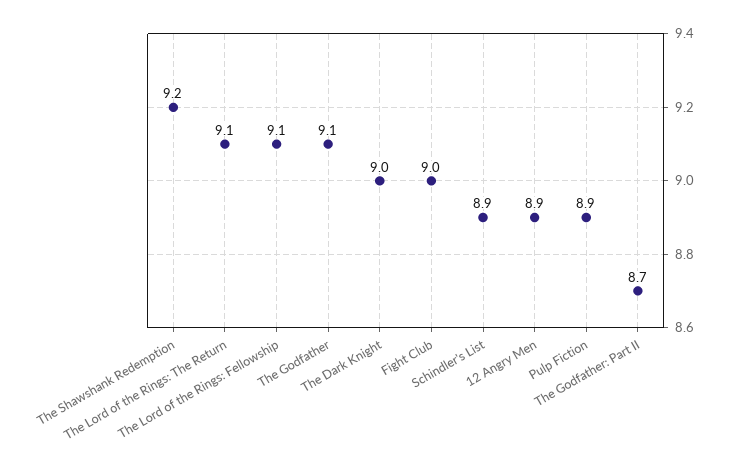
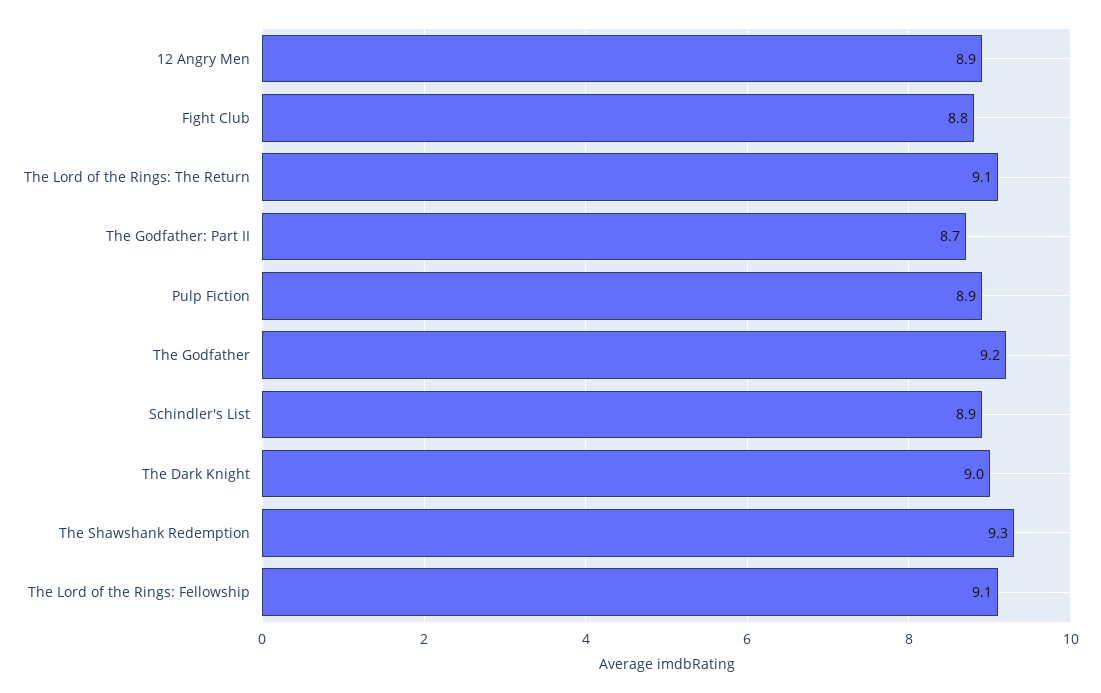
  {
-   "The Shawshank Redemption": 9.2,
+   "The Shawshank Redemption": 9.3,
    "The Lord of the Rings: The Return": 9.1,
    "The Lord of the Rings: Fellowship": 9.1,
-   "The Godfather": 9.1,
+   "The Godfather": 9.2,
    "The Dark Knight": 9,
-   "Fight Club": 9,
+   "Fight Club": 8.8,
    "Schindler's List": 8.9,
    "12 Angry Men": 8.9,
    "Pulp Fiction": 8.9,
    "The Godfather: Part II": 8.7
  }

